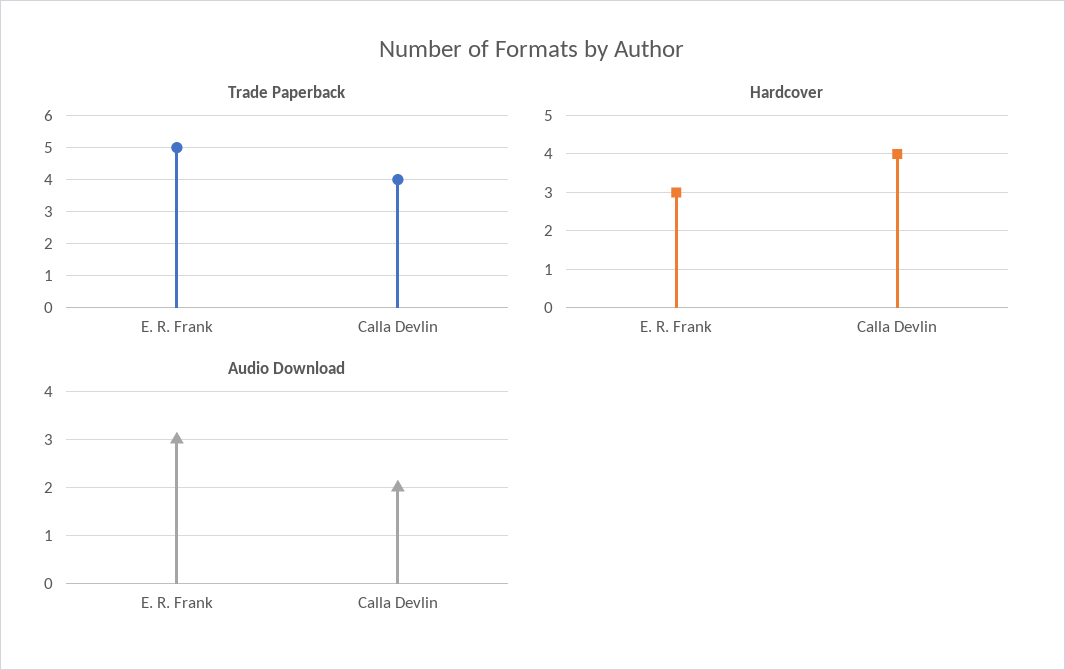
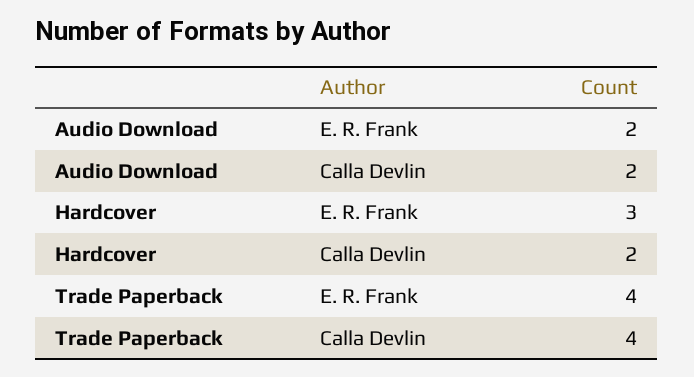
  {
    "Trade Paperback": {
-     "E. R. Frank": 5,
+     "E. R. Frank": 4,
      "Calla Devlin": 4
    },
    "Hardcover": {
      "E. R. Frank": 3,
-     "Calla Devlin": 4
+     "Calla Devlin": 2
    },
    "Audio Download": {
-     "E. R. Frank": 3,
+     "E. R. Frank": 2,
      "Calla Devlin": 2
    }
  }

